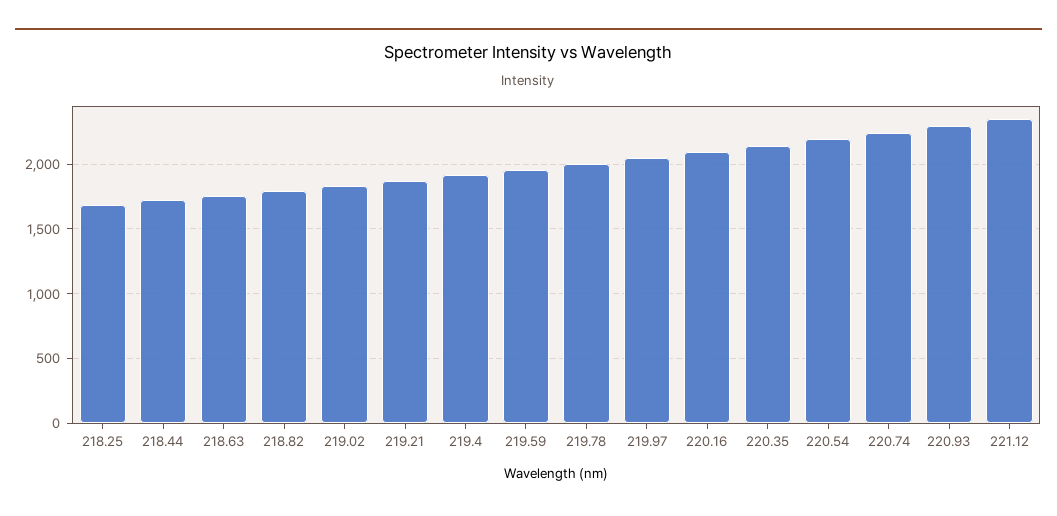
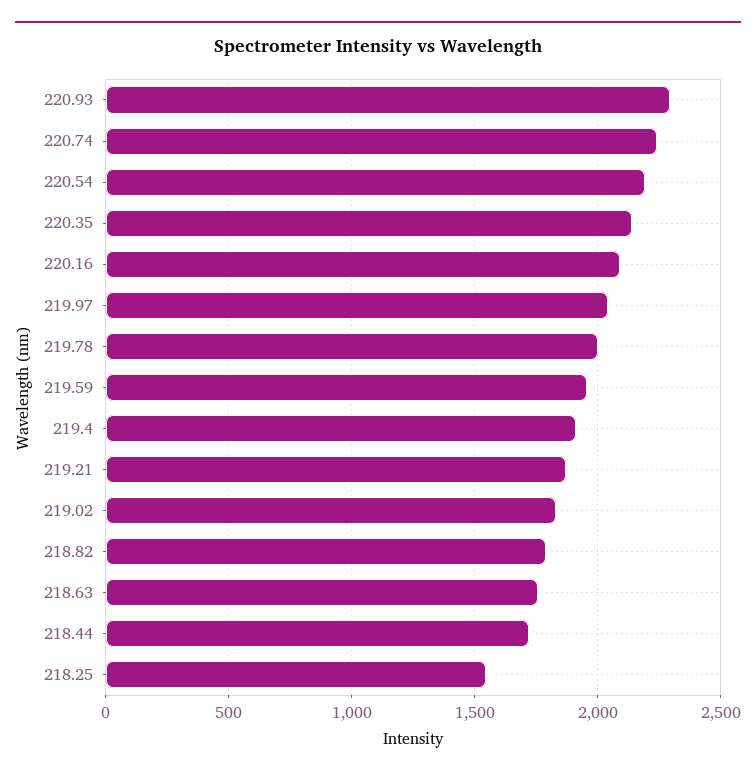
  {
-   "218.25": 1700,
+   "218.25": 1550,
    "218.44": 1700,
    "218.63": 1750,
    "218.82": 1800,
    "219.02": 1850,
    "219.21": 1850,
    "219.4": 1900,
    "219.59": 1950,
    "219.78": 2000,
    "219.97": 2050,
    "220.16": 2100,
    "220.35": 2150,
    "220.54": 2200,
    "220.74": 2250,
-   "220.93": 2300,
+   "220.93": 2300
-   "221.12": 2350
  }

